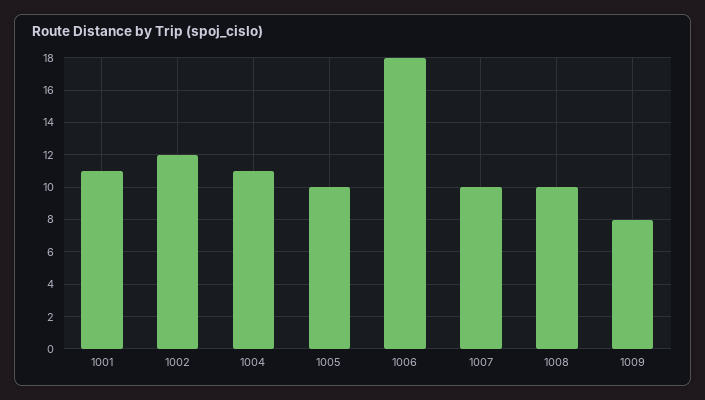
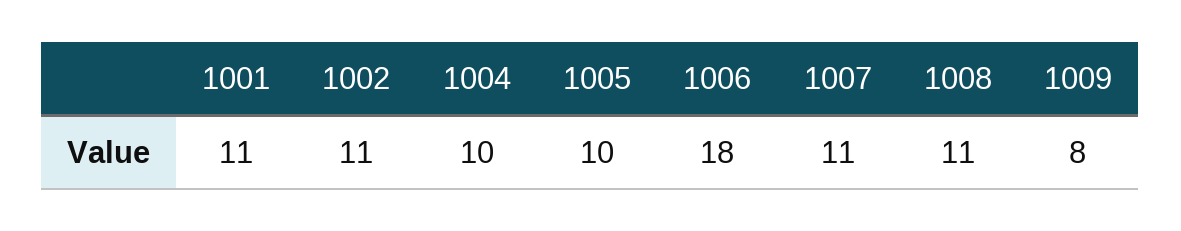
  {
    "1001": 11,
-   "1002": 12,
+   "1002": 11,
-   "1004": 11,
+   "1004": 10,
    "1005": 10,
    "1006": 18,
-   "1007": 10,
+   "1007": 11,
-   "1008": 10,
+   "1008": 11,
    "1009": 8
  }

